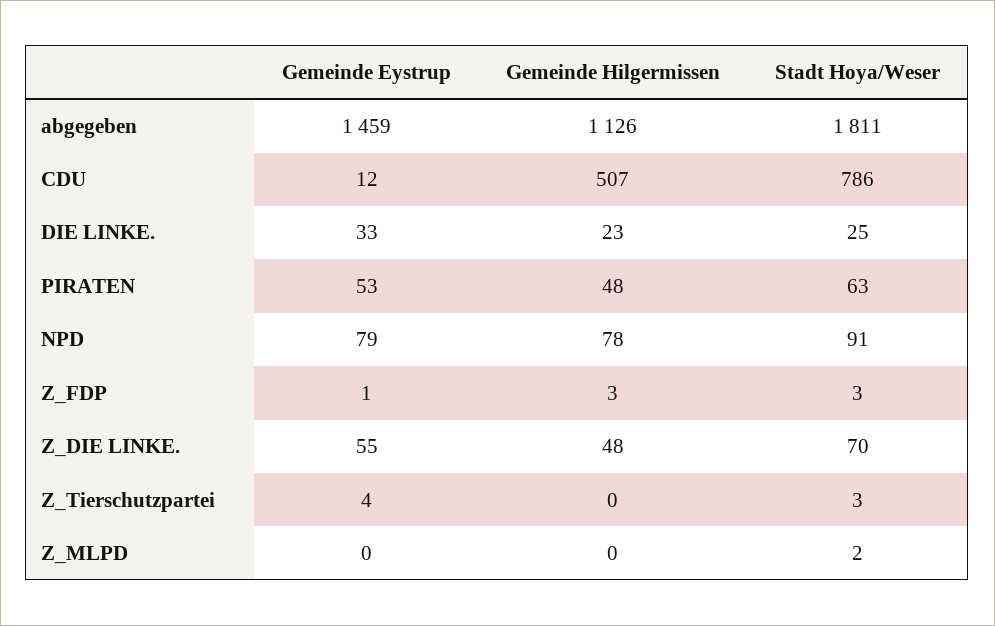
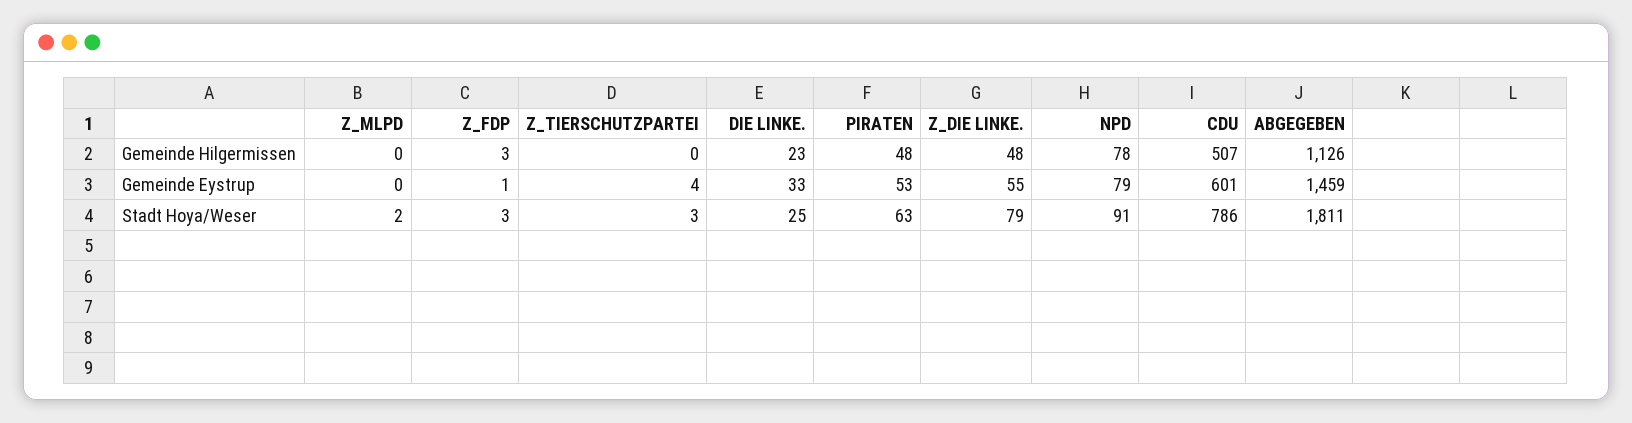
  {
    "Gemeinde Eystrup": {
      "abgegeben": 1459,
-     "CDU": 12,
+     "CDU": 601,
      "DIE LINKE.": 33,
      "PIRATEN": 53,
      "NPD": 79,
      "Z_FDP": 1,
      "Z_DIE LINKE.": 55,
      "Z_Tierschutzpartei": 4,
      "Z_MLPD": 0
    },
    "Gemeinde Hilgermissen": {
      "abgegeben": 1126,
      "CDU": 507,
      "DIE LINKE.": 23,
      "PIRATEN": 48,
      "NPD": 78,
      "Z_FDP": 3,
      "Z_DIE LINKE.": 48,
      "Z_Tierschutzpartei": 0,
      "Z_MLPD": 0
    },
    "Stadt Hoya/Weser": {
      "abgegeben": 1811,
      "CDU": 786,
      "DIE LINKE.": 25,
      "PIRATEN": 63,
      "NPD": 91,
      "Z_FDP": 3,
-     "Z_DIE LINKE.": 70,
+     "Z_DIE LINKE.": 79,
      "Z_Tierschutzpartei": 3,
      "Z_MLPD": 2
    }
  }

